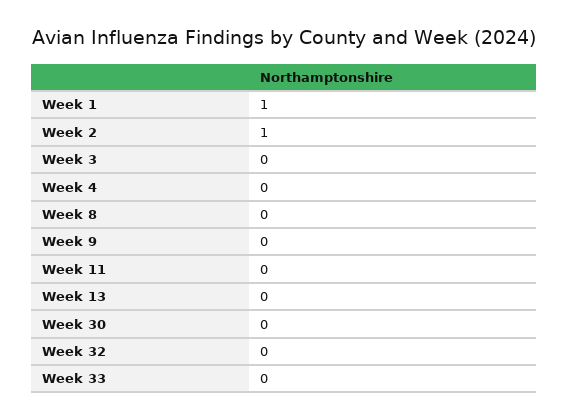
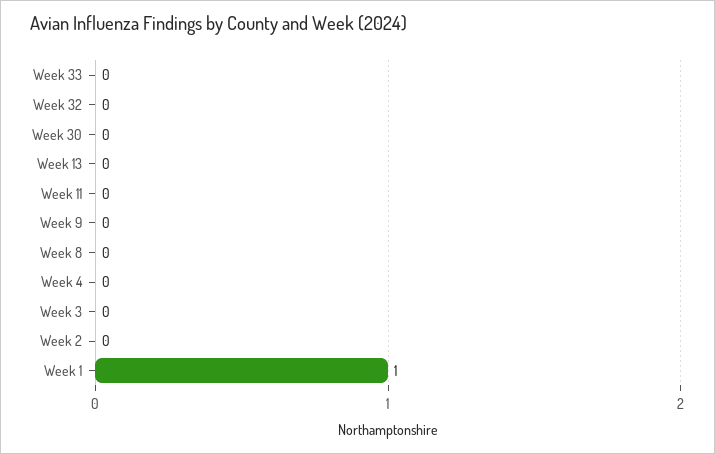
  {
    "Week 1": 1,
-   "Week 2": 1,
+   "Week 2": 0,
    "Week 3": 0,
    "Week 4": 0,
    "Week 8": 0,
    "Week 9": 0,
    "Week 11": 0,
    "Week 13": 0,
    "Week 30": 0,
    "Week 32": 0,
    "Week 33": 0
  }

